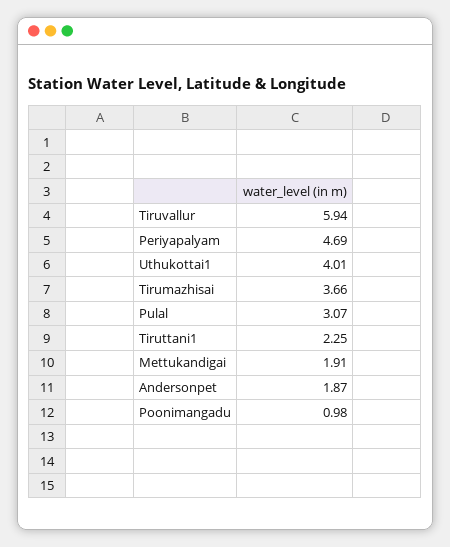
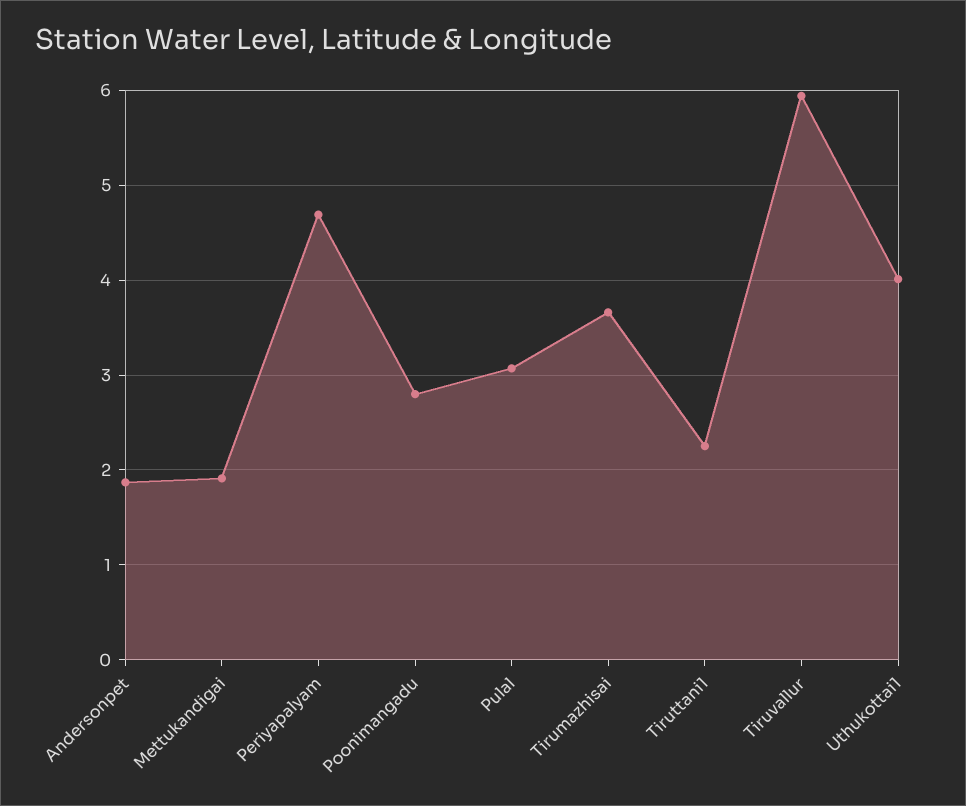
  {
    "Tiruvallur": 5.94,
    "Periyapalyam": 4.69,
    "Uthukottai1": 4.01,
    "Tirumazhisai": 3.66,
    "Pulal": 3.07,
    "Tiruttani1": 2.25,
    "Mettukandigai": 1.91,
    "Andersonpet": 1.87,
-   "Poonimangadu": 0.98
+   "Poonimangadu": 2.8
  }

